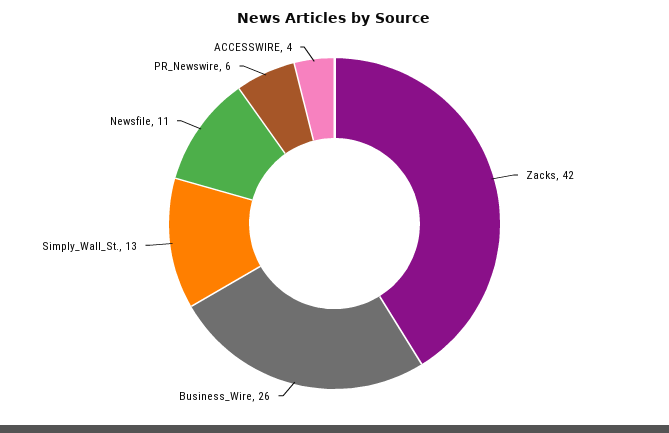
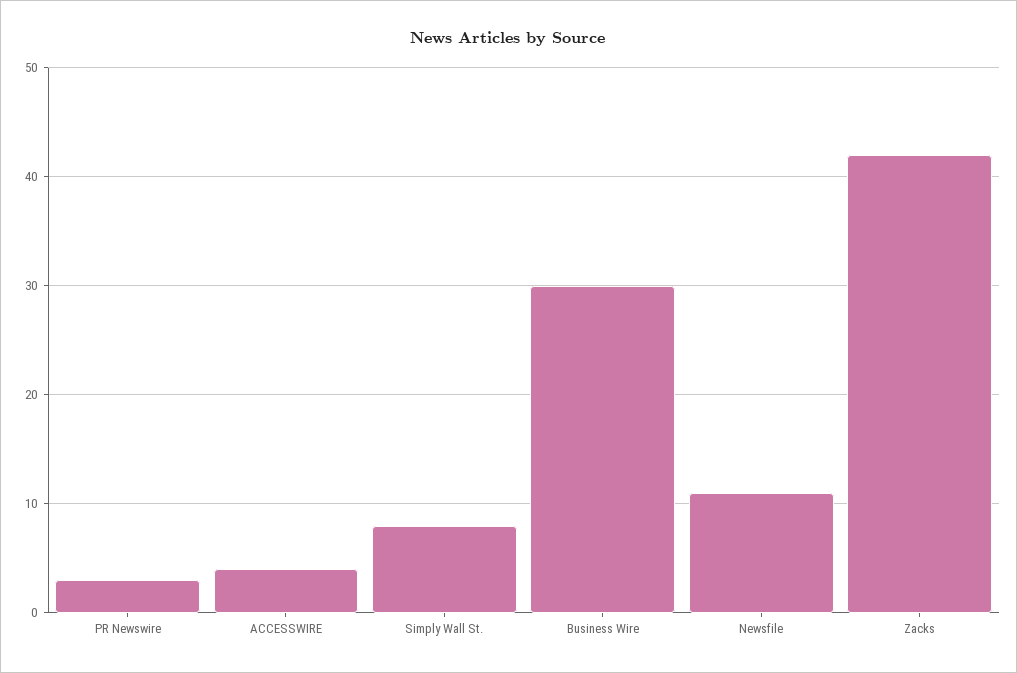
  {
    "Zacks": 42,
-   "Business_Wire": 26,
+   "Business_Wire": 30,
-   "Simply_Wall_St.": 13,
+   "Simply_Wall_St.": 8,
    "Newsfile": 11,
-   "PR_Newswire": 6,
+   "PR_Newswire": 3,
    "ACCESSWIRE": 4
  }

